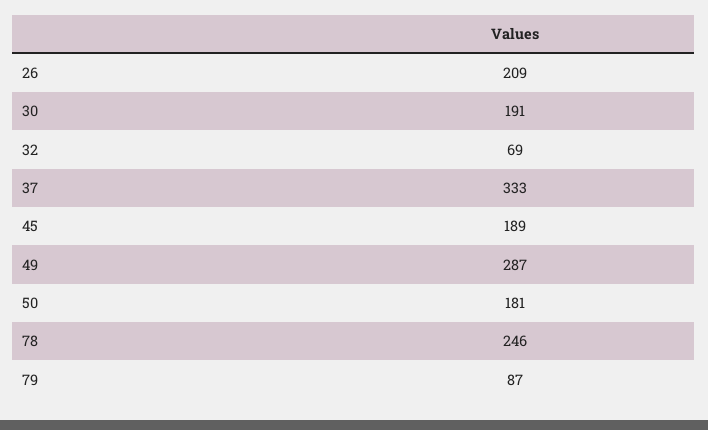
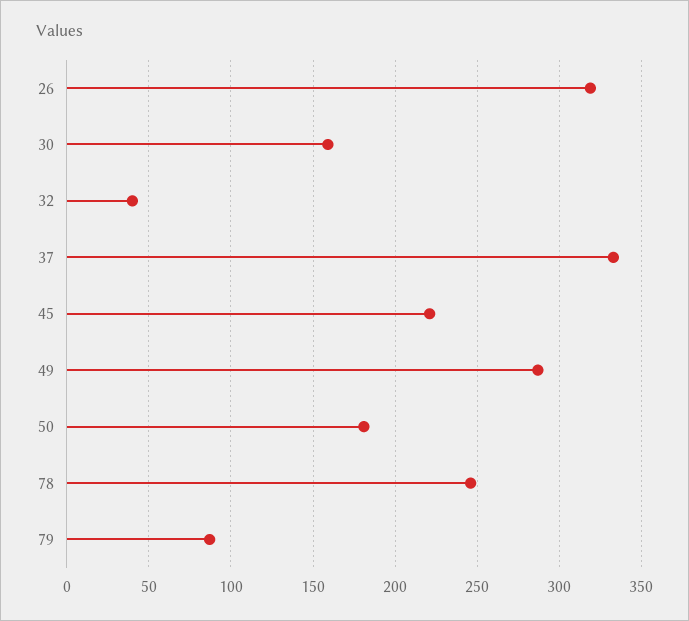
  {
-   "26": 209,
+   "26": 320,
-   "30": 191,
+   "30": 160,
-   "32": 69,
+   "32": 40,
    "37": 333,
-   "45": 189,
+   "45": 220,
    "49": 287,
    "50": 181,
    "78": 246,
    "79": 87
  }

